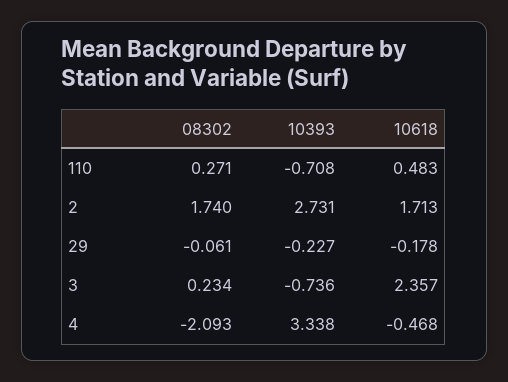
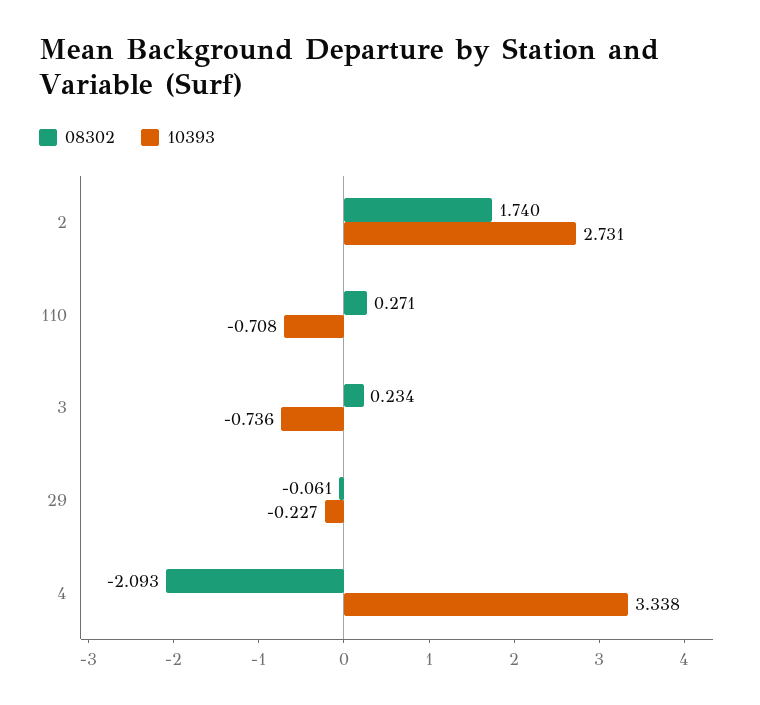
  {
    "08302": {
      "110": 0.271,
      "2": 1.74,
      "29": -0.061,
      "3": 0.234,
      "4": -2.093
    },
    "10393": {
      "110": -0.708,
      "2": 2.731,
      "29": -0.227,
      "3": -0.736,
      "4": 3.338
-   },
+   }
-   "10618": {
-     "110": 0.483,
-     "2": 1.713,
-     "29": -0.178,
-     "3": 2.357,
-     "4": -0.468
-   }
  }

